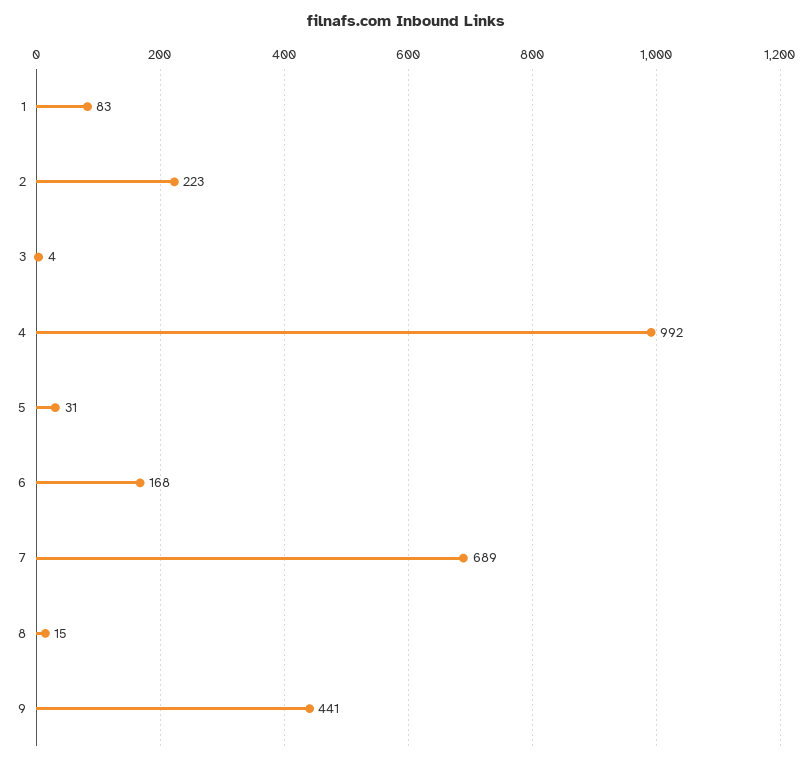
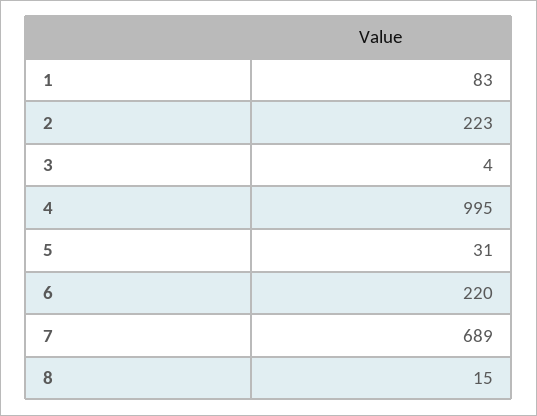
  {
    "1": 83,
    "2": 223,
    "3": 4,
-   "4": 992,
+   "4": 995,
    "5": 31,
-   "6": 168,
+   "6": 220,
    "7": 689,
-   "8": 15,
+   "8": 15
-   "9": 441
  }

